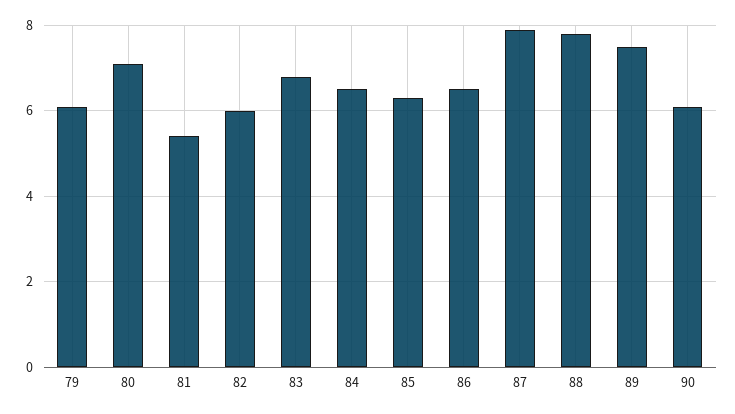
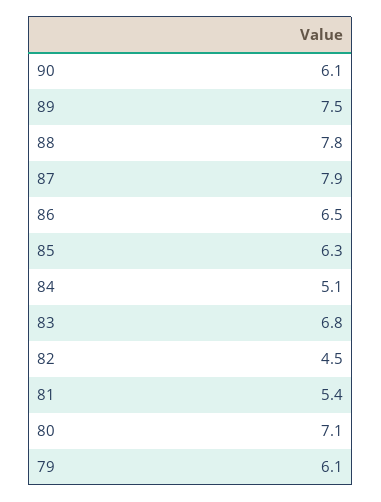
  {
    "79": 6.1,
    "80": 7.1,
    "81": 5.4,
-   "82": 6,
+   "82": 4.5,
    "83": 6.8,
-   "84": 6.5,
+   "84": 5.1,
    "85": 6.3,
    "86": 6.5,
    "87": 7.9,
    "88": 7.8,
    "89": 7.5,
    "90": 6.1
  }

